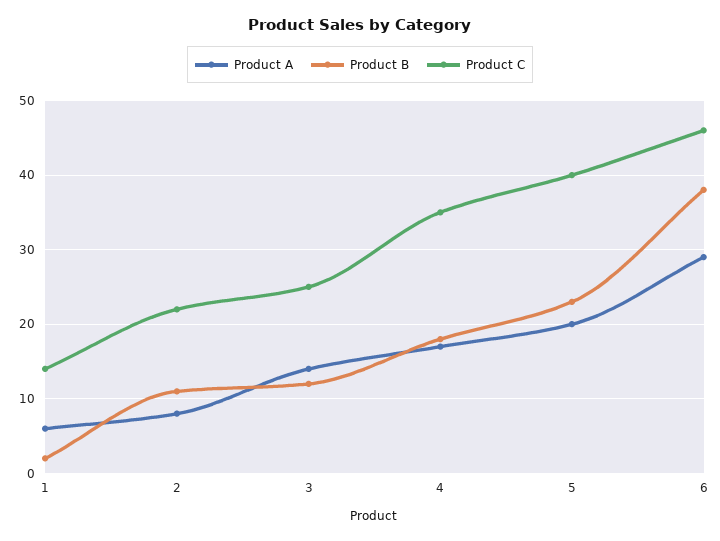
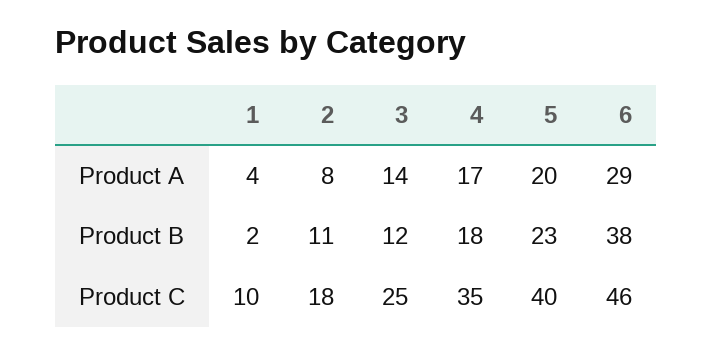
  {
    "Product A": {
-     "1": 6,
+     "1": 4,
      "2": 8,
      "3": 14,
      "4": 17,
      "5": 20,
      "6": 29
    },
    "Product B": {
      "1": 2,
      "2": 11,
      "3": 12,
      "4": 18,
      "5": 23,
      "6": 38
    },
    "Product C": {
-     "1": 14,
+     "1": 10,
-     "2": 22,
+     "2": 18,
      "3": 25,
      "4": 35,
      "5": 40,
      "6": 46
    }
  }

